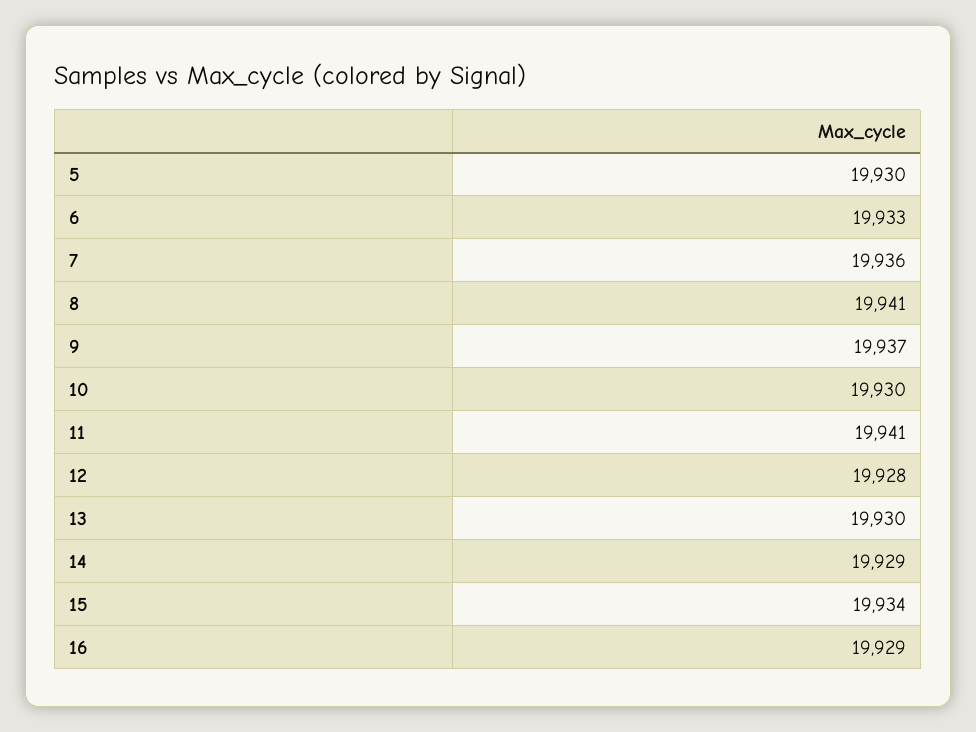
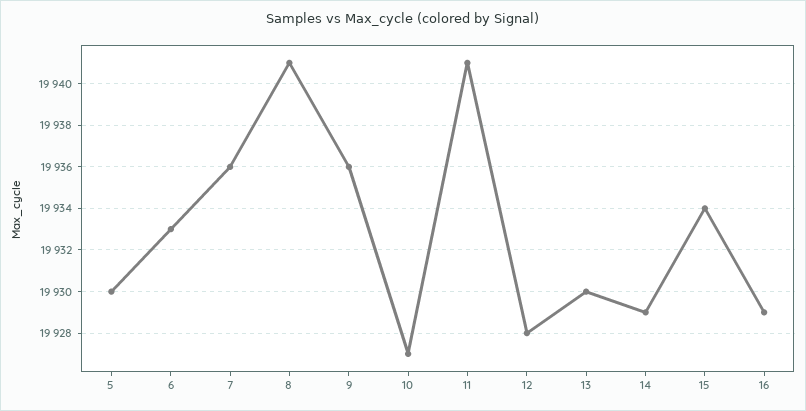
  {
    "5": 19930,
    "6": 19933,
    "7": 19936,
    "8": 19941,
-   "9": 19937,
+   "9": 19936,
-   "10": 19930,
+   "10": 19927,
    "11": 19941,
    "12": 19928,
    "13": 19930,
    "14": 19929,
    "15": 19934,
    "16": 19929
  }

